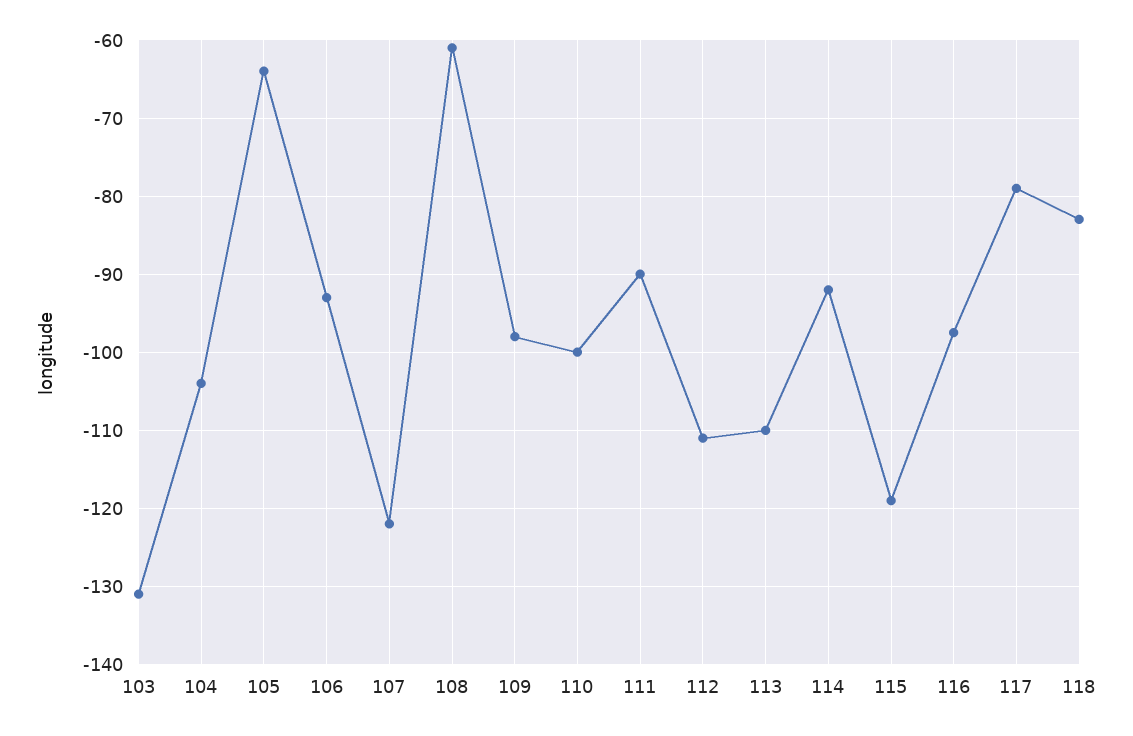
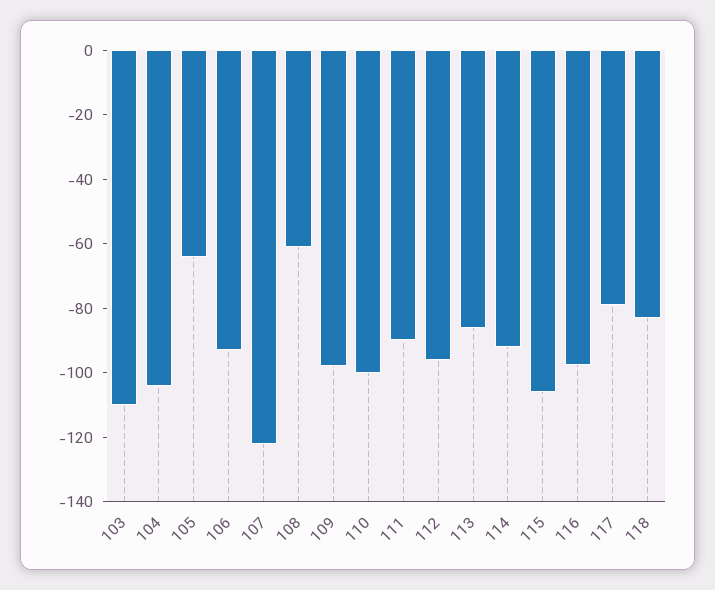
  {
-   "103": -131,
+   "103": -110,
    "104": -104,
    "105": -64,
    "106": -93,
    "107": -122,
    "108": -61,
    "109": -98,
    "110": -100,
    "111": -90,
-   "112": -111,
+   "112": -95,
-   "113": -110,
+   "113": -85,
    "114": -92,
-   "115": -119,
+   "115": -105,
    "116": -98,
    "117": -79,
    "118": -83
  }

